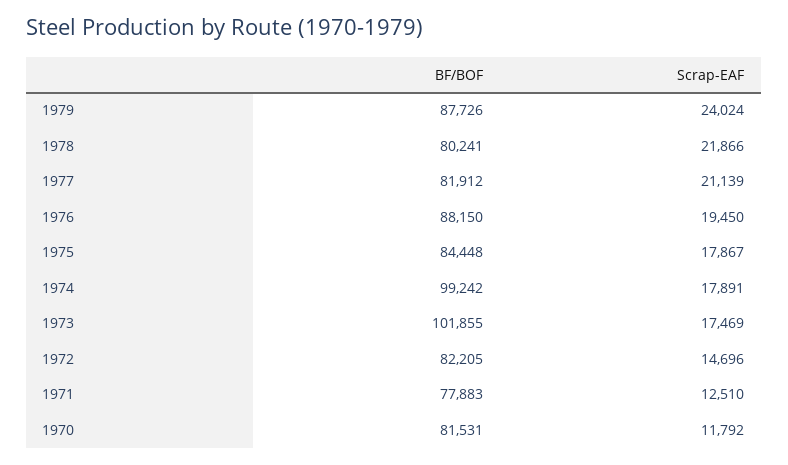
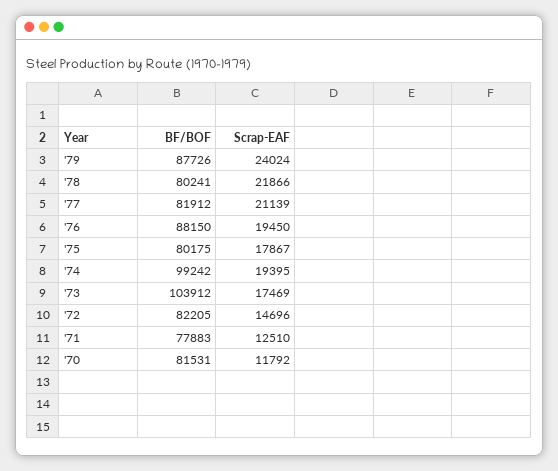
  {
    "BF/BOF": {
      "1979": 87726,
      "1978": 80241,
      "1977": 81912,
      "1976": 88150,
-     "1975": 84448,
+     "1975": 80175,
      "1974": 99242,
-     "1973": 101855,
+     "1973": 103912,
      "1972": 82205,
      "1971": 77883,
      "1970": 81531
    },
    "Scrap-EAF": {
      "1979": 24024,
      "1978": 21866,
      "1977": 21139,
      "1976": 19450,
      "1975": 17867,
-     "1974": 17891,
+     "1974": 19395,
      "1973": 17469,
      "1972": 14696,
      "1971": 12510,
      "1970": 11792
    }
  }

